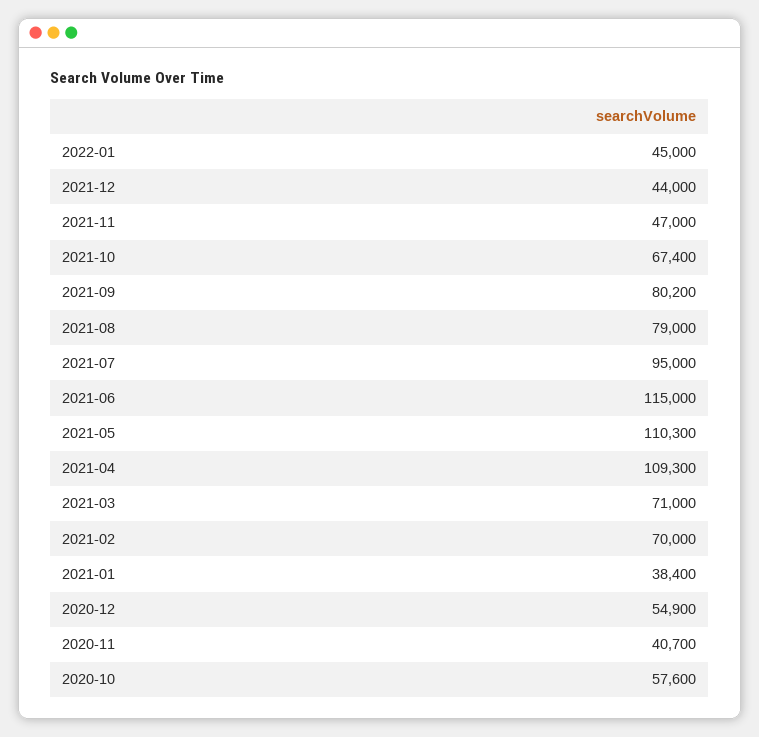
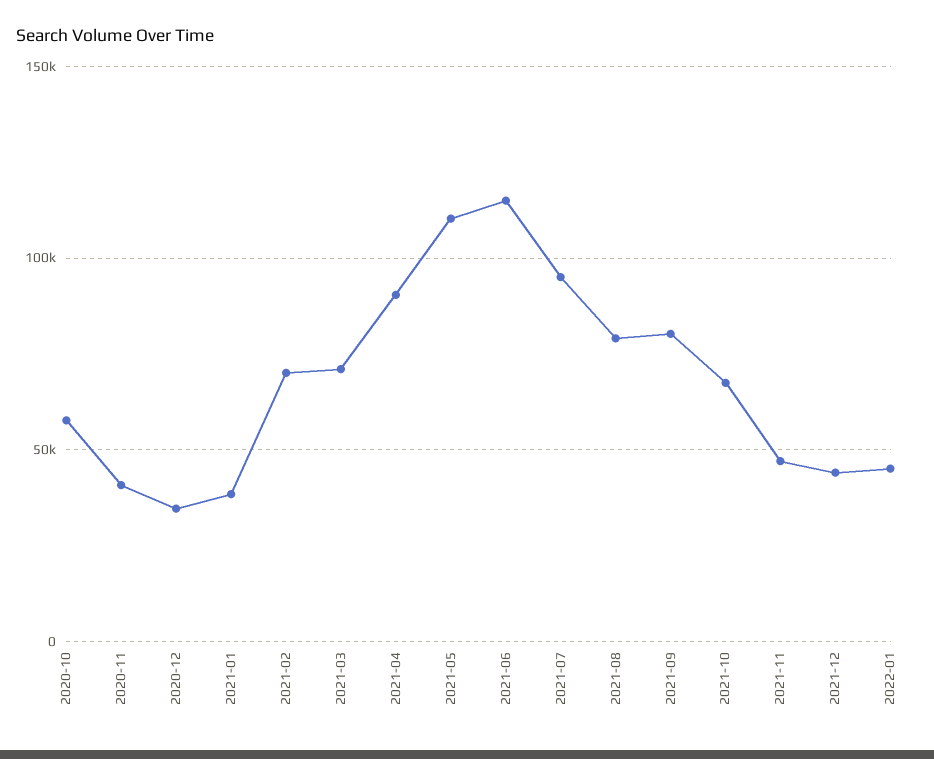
  {
    "2022-01": 45000,
    "2021-12": 44000,
    "2021-11": 47000,
    "2021-10": 67400,
    "2021-09": 80200,
    "2021-08": 79000,
    "2021-07": 95000,
    "2021-06": 115000,
    "2021-05": 110300,
-   "2021-04": 109300,
+   "2021-04": 90000,
    "2021-03": 71000,
    "2021-02": 70000,
    "2021-01": 38400,
-   "2020-12": 54900,
+   "2020-12": 35000,
    "2020-11": 40700,
    "2020-10": 57600
  }

